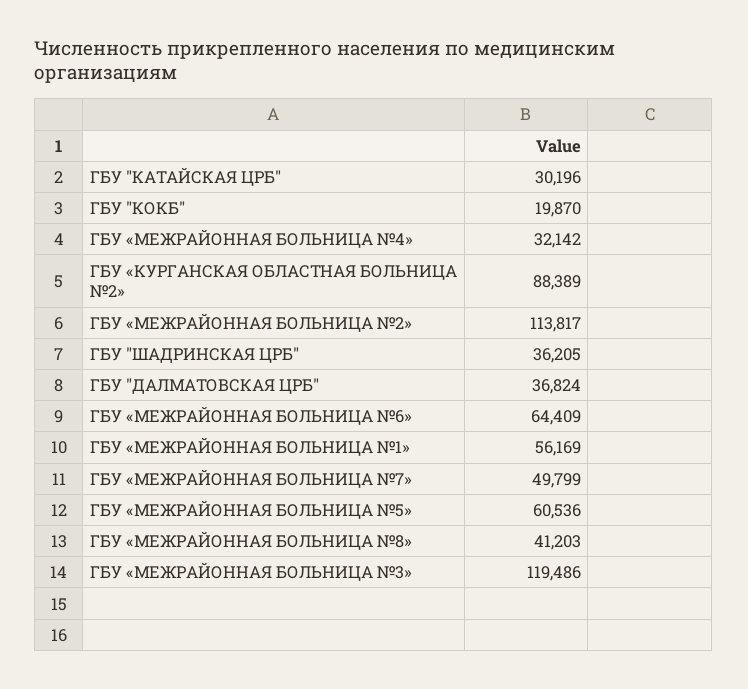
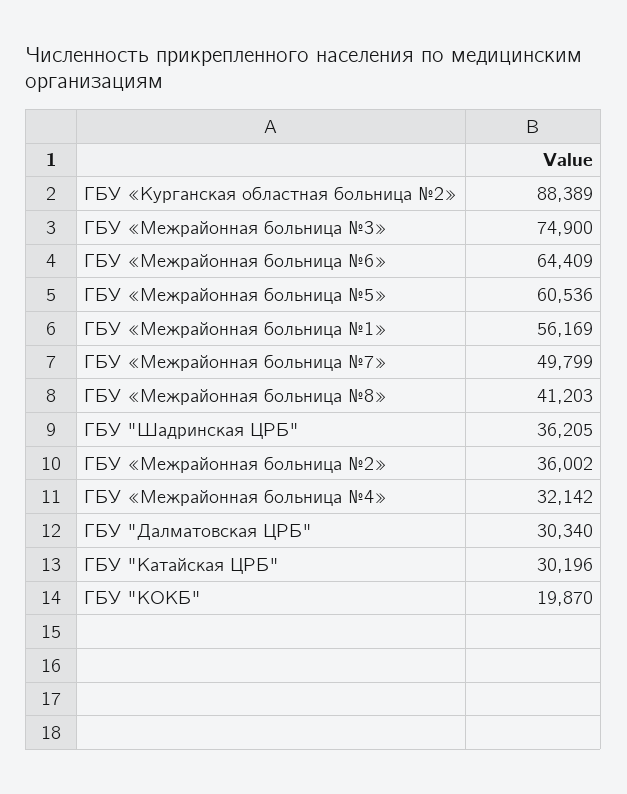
  {
    "ГБУ \"КАТАЙСКАЯ ЦРБ\"": 30196,
    "ГБУ \"КОКБ\"": 19870,
    "ГБУ «МЕЖРАЙОННАЯ БОЛЬНИЦА №4»": 32142,
    "ГБУ «КУРГАНСКАЯ ОБЛАСТНАЯ БОЛЬНИЦА №2»": 88389,
-   "ГБУ «МЕЖРАЙОННАЯ БОЛЬНИЦА №2»": 113817,
+   "ГБУ «МЕЖРАЙОННАЯ БОЛЬНИЦА №2»": 36002,
    "ГБУ \"ШАДРИНСКАЯ ЦРБ\"": 36205,
-   "ГБУ \"ДАЛМАТОВСКАЯ ЦРБ\"": 36824,
+   "ГБУ \"ДАЛМАТОВСКАЯ ЦРБ\"": 30340,
    "ГБУ «МЕЖРАЙОННАЯ БОЛЬНИЦА №6»": 64409,
    "ГБУ «МЕЖРАЙОННАЯ БОЛЬНИЦА №1»": 56169,
    "ГБУ «МЕЖРАЙОННАЯ БОЛЬНИЦА №7»": 49799,
    "ГБУ «МЕЖРАЙОННАЯ БОЛЬНИЦА №5»": 60536,
    "ГБУ «МЕЖРАЙОННАЯ БОЛЬНИЦА №8»": 41203,
-   "ГБУ «МЕЖРАЙОННАЯ БОЛЬНИЦА №3»": 119486
+   "ГБУ «МЕЖРАЙОННАЯ БОЛЬНИЦА №3»": 74900
  }

